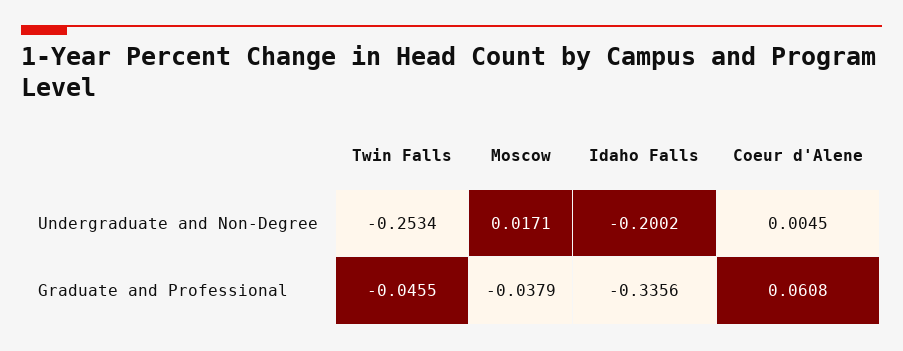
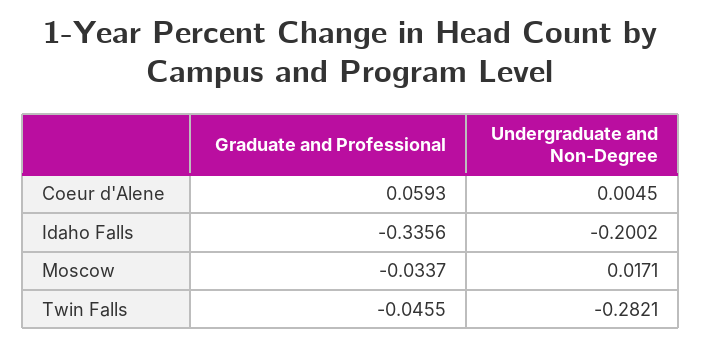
  {
    "Twin Falls": {
-     "Undergraduate and Non-Degree": -0.2534,
+     "Undergraduate and Non-Degree": -0.2821,
      "Graduate and Professional": -0.0455
    },
    "Moscow": {
      "Undergraduate and Non-Degree": 0.0171,
-     "Graduate and Professional": -0.0379
+     "Graduate and Professional": -0.0337
    },
    "Idaho Falls": {
      "Undergraduate and Non-Degree": -0.2002,
      "Graduate and Professional": -0.3356
    },
    "Coeur d'Alene": {
      "Undergraduate and Non-Degree": 0.0045,
-     "Graduate and Professional": 0.0608
+     "Graduate and Professional": 0.0593
    }
  }

